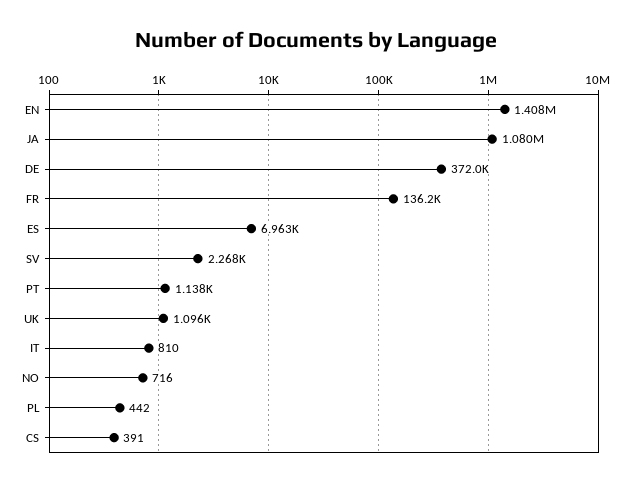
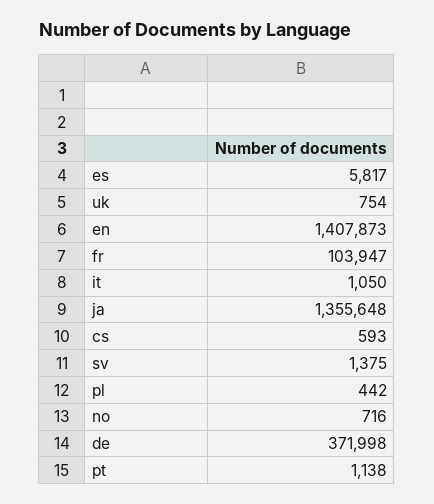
  {
    "EN": 1407873,
-   "JA": 1080000,
+   "JA": 1355648,
    "DE": 371998,
-   "FR": 136200,
+   "FR": 103947,
-   "ES": 6963,
+   "ES": 5817,
-   "SV": 2268,
+   "SV": 1375,
    "PT": 1138,
-   "UK": 1096,
+   "UK": 754,
-   "IT": 810,
+   "IT": 1050,
    "NO": 716,
    "PL": 442,
-   "CS": 391
+   "CS": 593
  }

